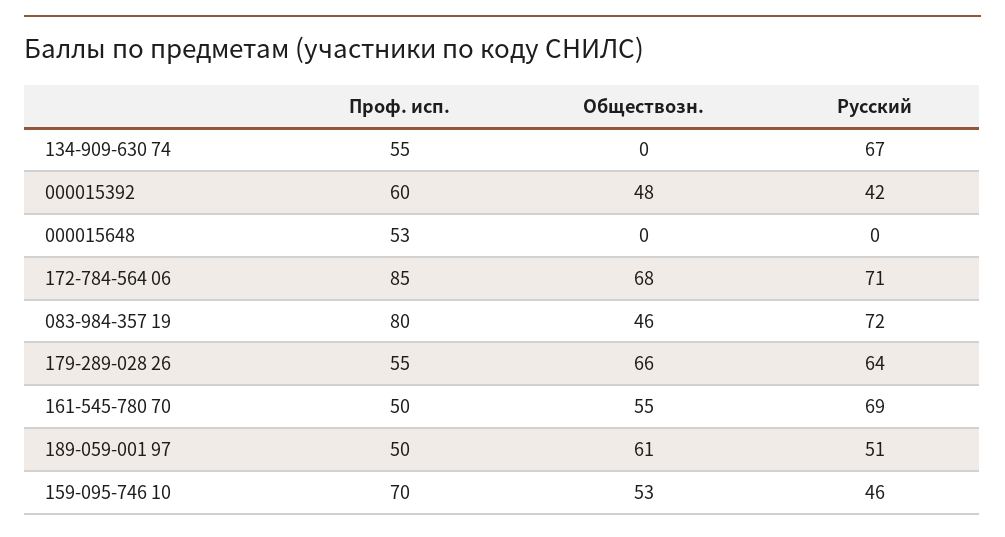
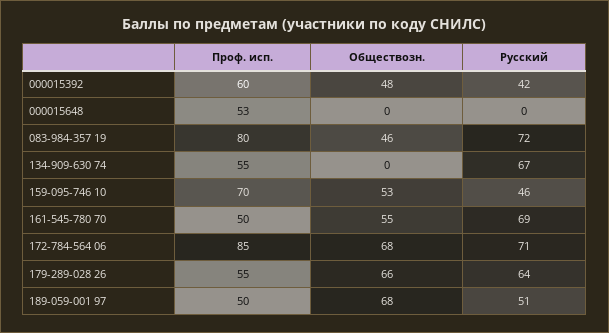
  {
    "Проф. исп.": {
      "134-909-630 74": 55,
      "000015392": 60,
      "000015648": 53,
      "172-784-564 06": 85,
      "083-984-357 19": 80,
      "179-289-028 26": 55,
      "161-545-780 70": 50,
      "189-059-001 97": 50,
      "159-095-746 10": 70
    },
    "Обществозн.": {
      "134-909-630 74": 0,
      "000015392": 48,
      "000015648": 0,
      "172-784-564 06": 68,
      "083-984-357 19": 46,
      "179-289-028 26": 66,
      "161-545-780 70": 55,
-     "189-059-001 97": 61,
+     "189-059-001 97": 68,
      "159-095-746 10": 53
    },
    "Русский": {
      "134-909-630 74": 67,
      "000015392": 42,
      "000015648": 0,
      "172-784-564 06": 71,
      "083-984-357 19": 72,
      "179-289-028 26": 64,
      "161-545-780 70": 69,
      "189-059-001 97": 51,
      "159-095-746 10": 46
    }
  }

